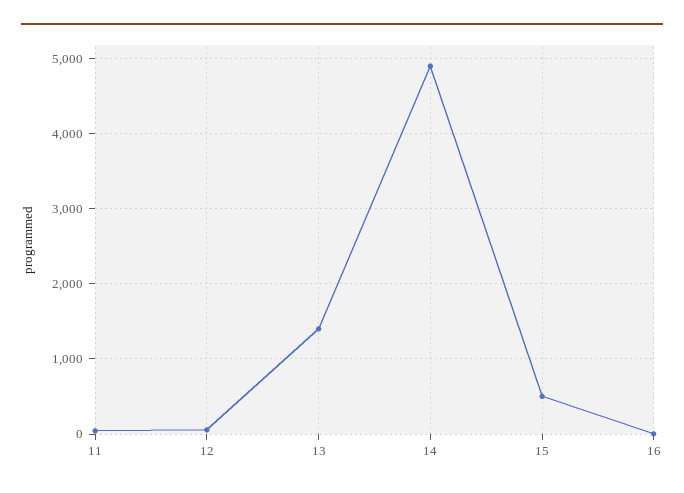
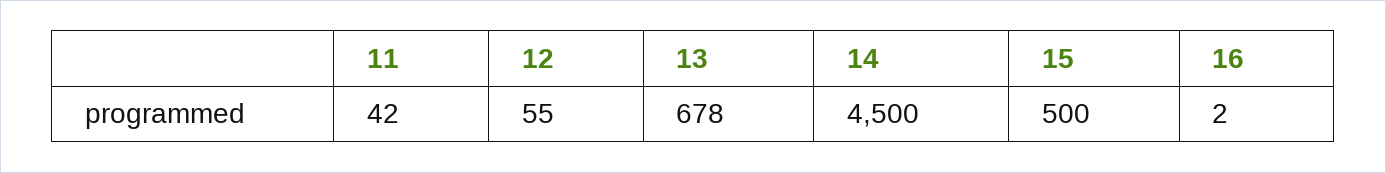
  {
    "11": 42,
    "12": 55,
-   "13": 1400,
+   "13": 678,
-   "14": 4900,
+   "14": 4500,
    "15": 500,
    "16": 2
  }

